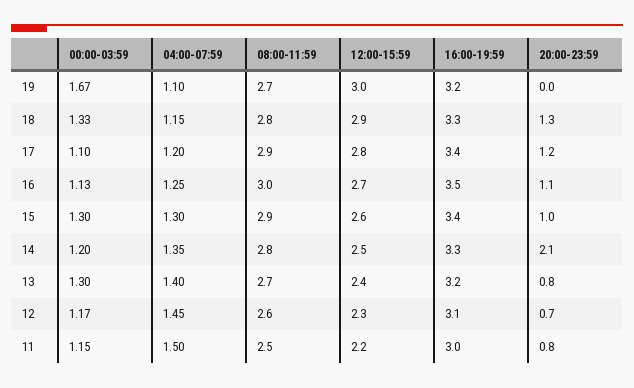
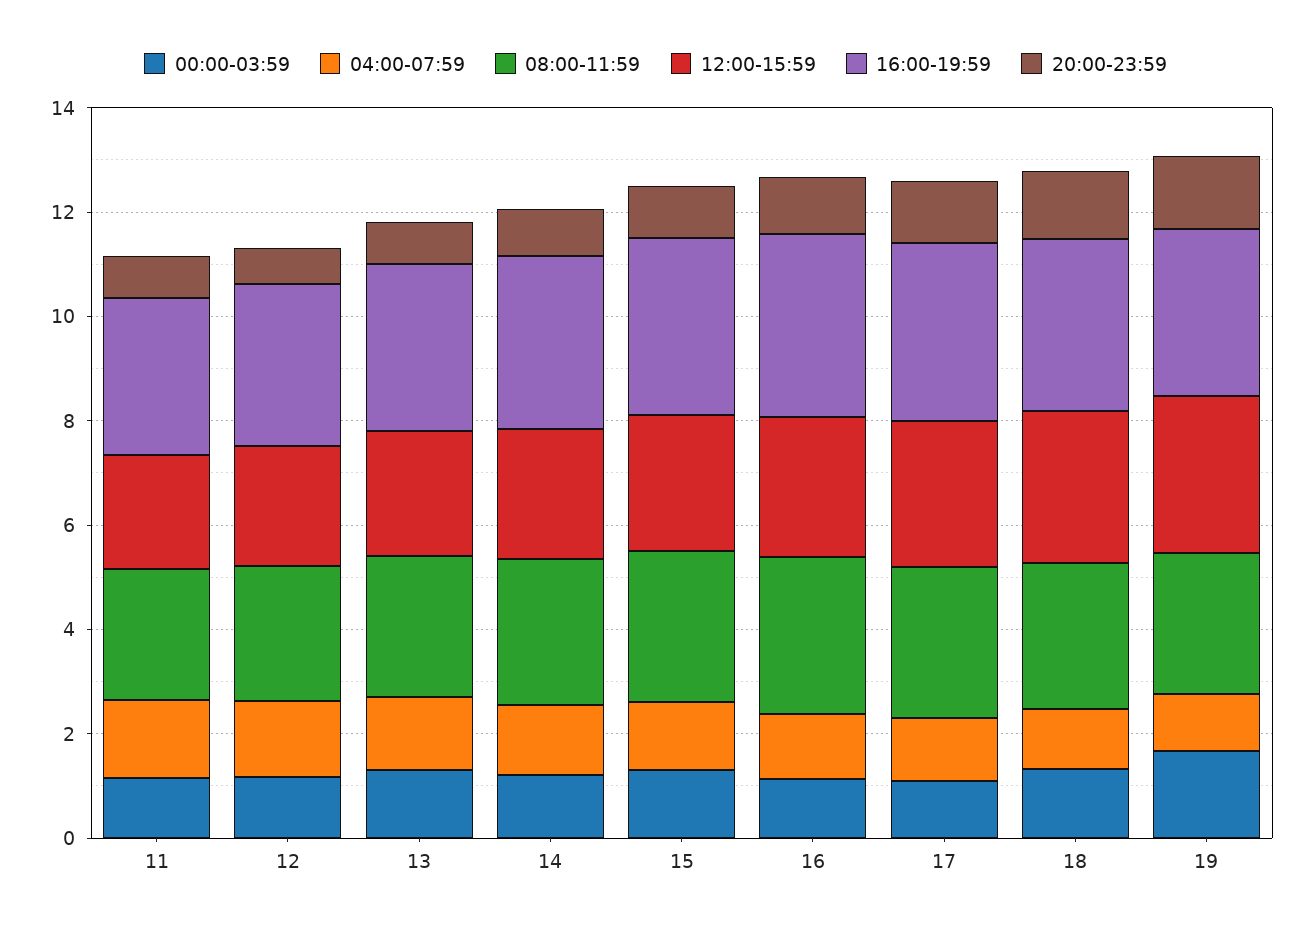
  {
    "00:00-03:59": {
      "19": 1.67,
      "18": 1.33,
      "17": 1.1,
      "16": 1.13,
      "15": 1.3,
      "14": 1.2,
      "13": 1.3,
      "12": 1.17,
      "11": 1.15
    },
    "04:00-07:59": {
      "19": 1.1,
      "18": 1.15,
      "17": 1.2,
      "16": 1.25,
      "15": 1.3,
      "14": 1.35,
      "13": 1.4,
      "12": 1.45,
      "11": 1.5
    },
    "08:00-11:59": {
      "19": 2.7,
      "18": 2.8,
      "17": 2.9,
      "16": 3,
      "15": 2.9,
      "14": 2.8,
      "13": 2.7,
      "12": 2.6,
      "11": 2.5
    },
    "12:00-15:59": {
      "19": 3,
      "18": 2.9,
      "17": 2.8,
      "16": 2.7,
      "15": 2.6,
      "14": 2.5,
      "13": 2.4,
      "12": 2.3,
      "11": 2.2
    },
    "16:00-19:59": {
      "19": 3.2,
      "18": 3.3,
      "17": 3.4,
      "16": 3.5,
      "15": 3.4,
      "14": 3.3,
      "13": 3.2,
      "12": 3.1,
      "11": 3
    },
    "20:00-23:59": {
-     "19": 0,
+     "19": 1.5,
      "18": 1.3,
      "17": 1.2,
      "16": 1.1,
      "15": 1,
-     "14": 2.1,
+     "14": 1,
      "13": 0.8,
      "12": 0.7,
      "11": 0.8
    }
  }

